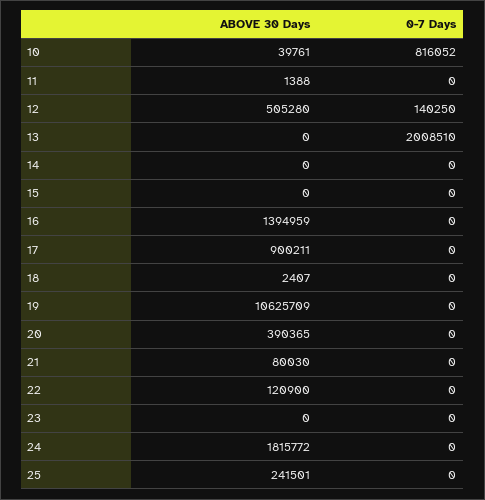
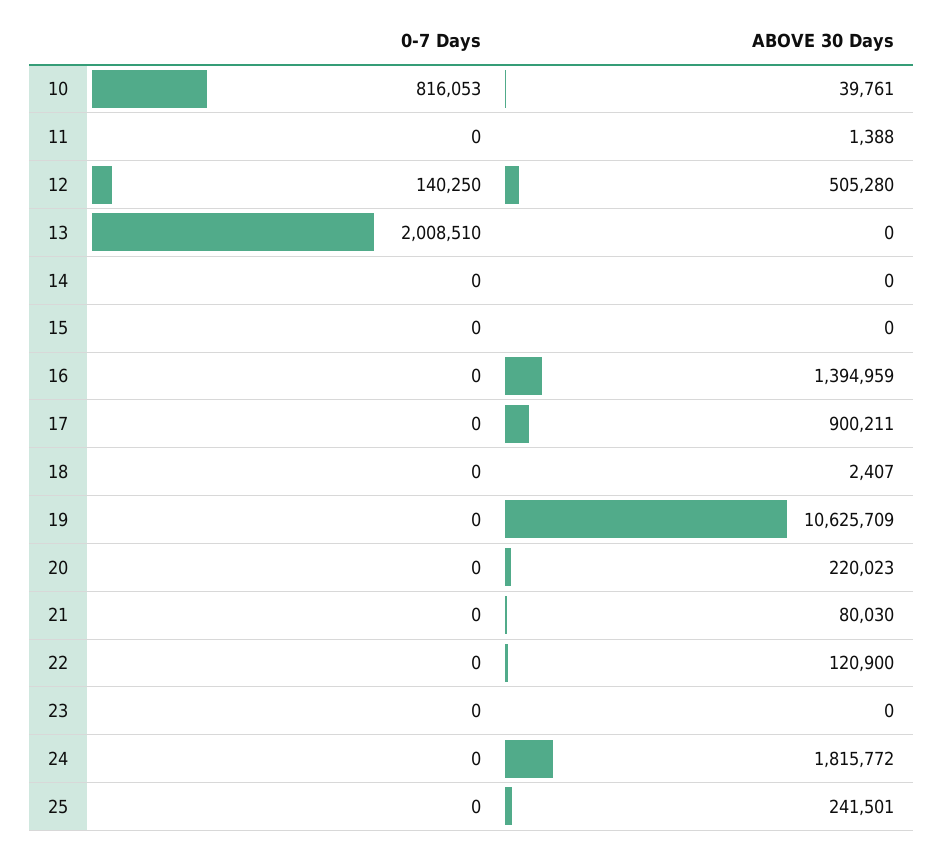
  {
    "ABOVE 30 Days": {
      "10": 39761,
      "11": 1388,
      "12": 505280,
      "13": 0,
      "14": 0,
      "15": 0,
      "16": 1394959,
      "17": 900211,
      "18": 2407,
      "19": 10625709,
-     "20": 390365,
+     "20": 220023,
      "21": 80030,
      "22": 120900,
      "23": 0,
      "24": 1815772,
      "25": 241501
    },
    "0-7 Days": {
-     "10": 816052,
+     "10": 816053,
      "11": 0,
      "12": 140250,
      "13": 2008510,
      "14": 0,
      "15": 0,
      "16": 0,
      "17": 0,
      "18": 0,
      "19": 0,
      "20": 0,
      "21": 0,
      "22": 0,
      "23": 0,
      "24": 0,
      "25": 0
    }
  }

